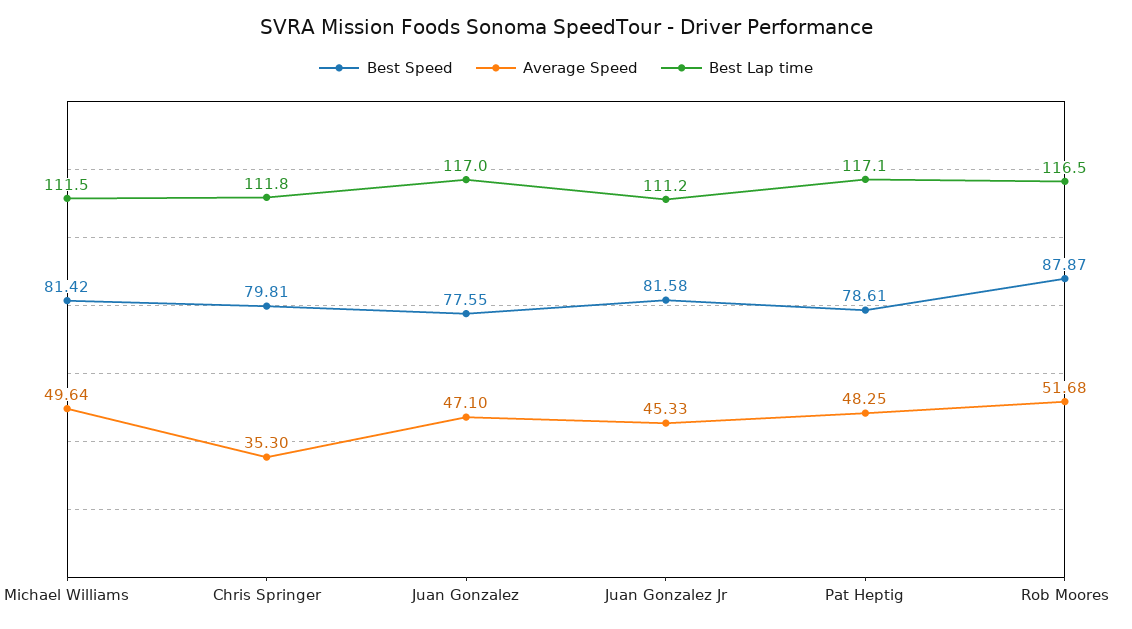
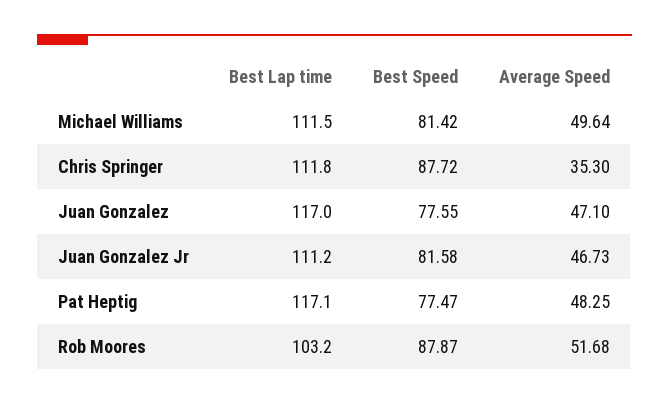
  {
    "Best Speed": {
      "Michael Williams": 81.42,
-     "Chris Springer": 79.81,
+     "Chris Springer": 87.72,
      "Juan Gonzalez": 77.55,
      "Juan Gonzalez Jr": 81.58,
-     "Pat Heptig": 78.61,
+     "Pat Heptig": 77.47,
      "Rob Moores": 87.87
    },
    "Average Speed": {
      "Michael Williams": 49.64,
      "Chris Springer": 35.3,
      "Juan Gonzalez": 47.1,
-     "Juan Gonzalez Jr": 45.33,
+     "Juan Gonzalez Jr": 46.73,
      "Pat Heptig": 48.25,
      "Rob Moores": 51.68
    },
    "Best Lap time": {
      "Michael Williams": 111.5,
      "Chris Springer": 111.8,
      "Juan Gonzalez": 117,
      "Juan Gonzalez Jr": 111.2,
      "Pat Heptig": 117.1,
-     "Rob Moores": 116.5
+     "Rob Moores": 103.2
    }
  }

